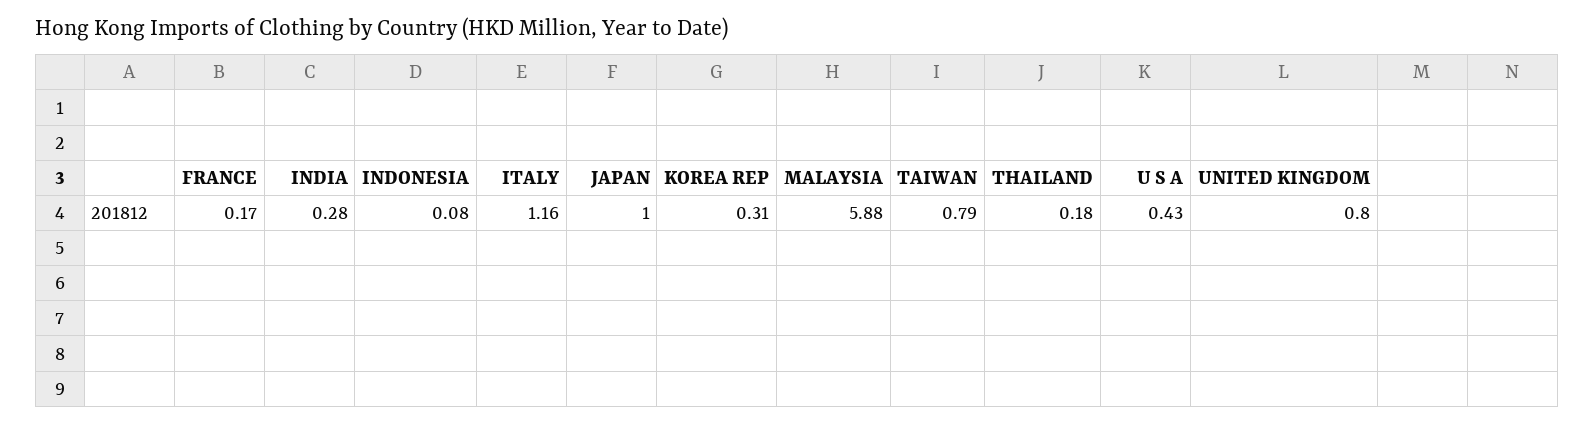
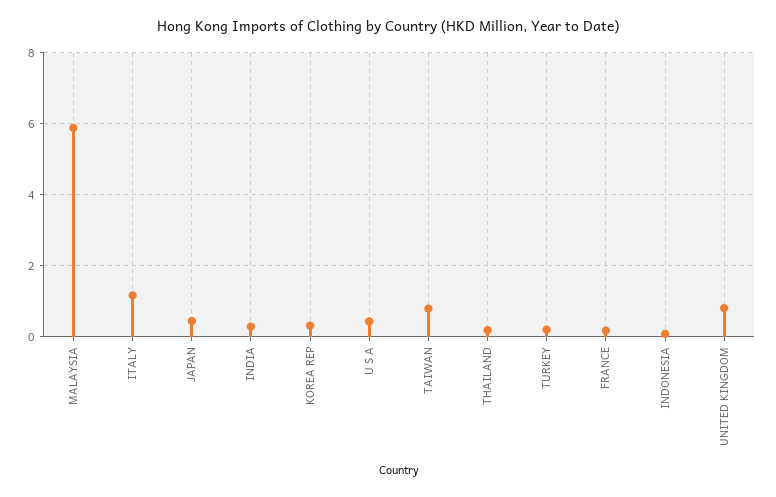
  {
    "FRANCE": 0.17,
    "INDIA": 0.28,
    "INDONESIA": 0.08,
    "ITALY": 1.16,
-   "JAPAN": 1,
+   "JAPAN": 0.4,
    "KOREA REP": 0.31,
    "MALAYSIA": 5.88,
    "TAIWAN": 0.79,
    "THAILAND": 0.18,
    "U S A": 0.43,
-   "UNITED KINGDOM": 0.8
+   "UNITED KINGDOM": 0.8,
+   "TURKEY": 0.2
  }

